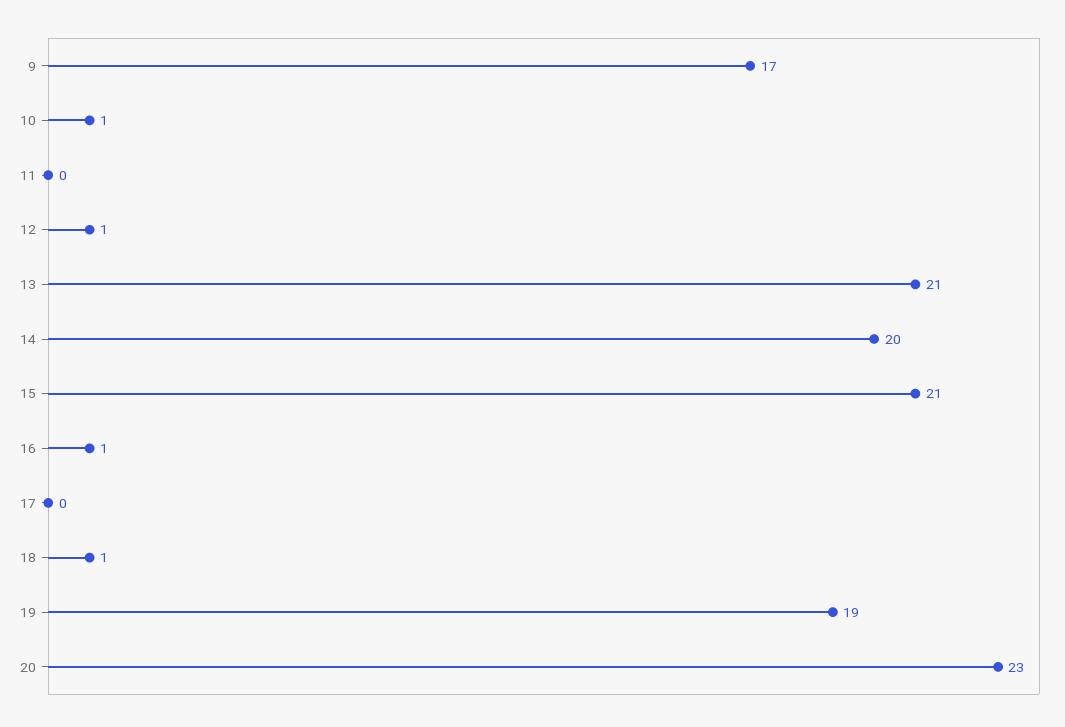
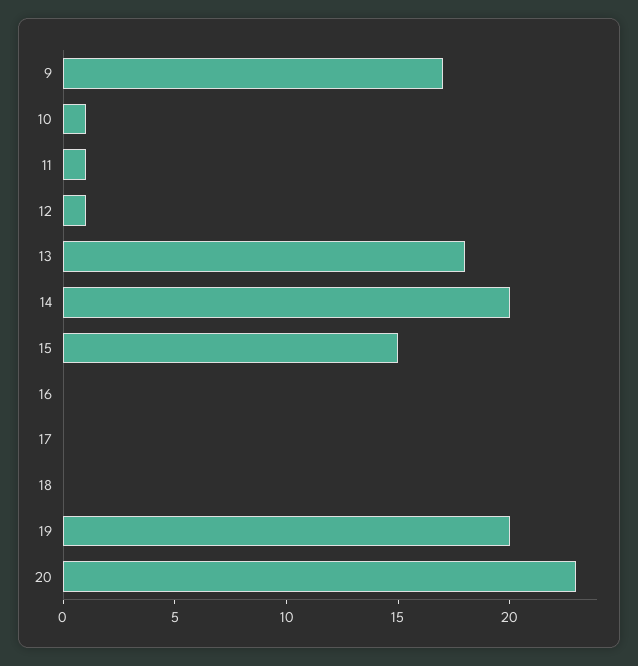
  {
    "9": 17,
    "10": 1,
-   "11": 0,
+   "11": 1,
    "12": 1,
-   "13": 21,
+   "13": 18,
    "14": 20,
-   "15": 21,
+   "15": 15,
-   "16": 1,
+   "16": 0,
    "17": 0,
-   "18": 1,
+   "18": 0,
-   "19": 19,
+   "19": 20,
    "20": 23
  }

